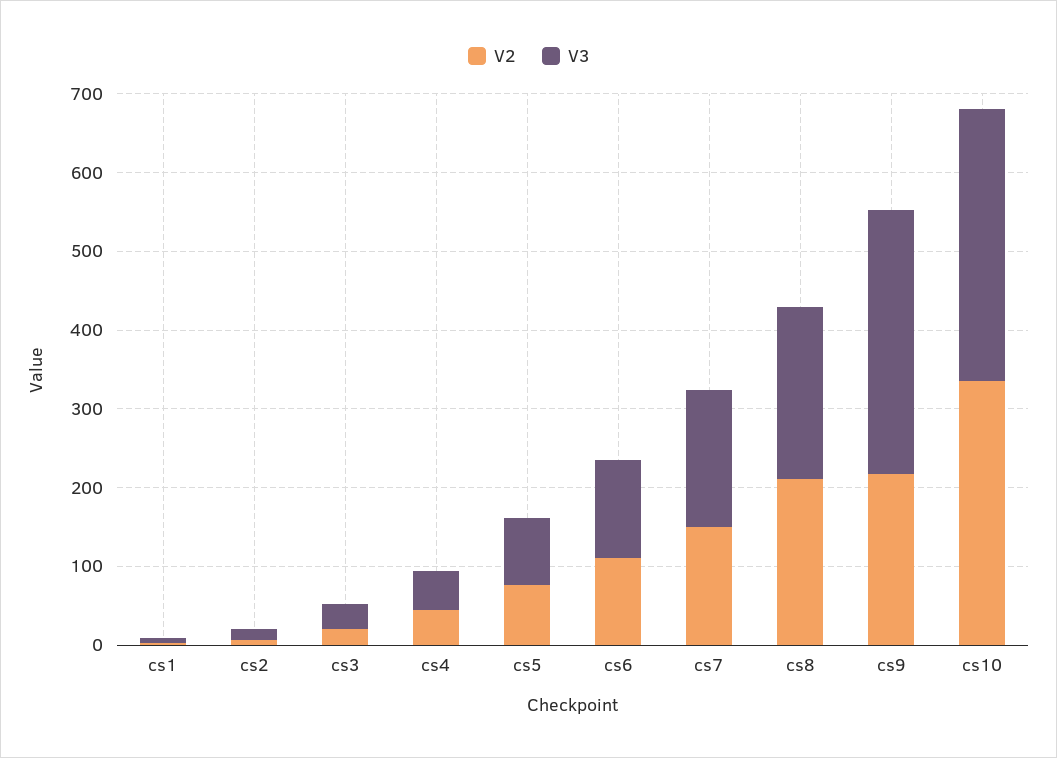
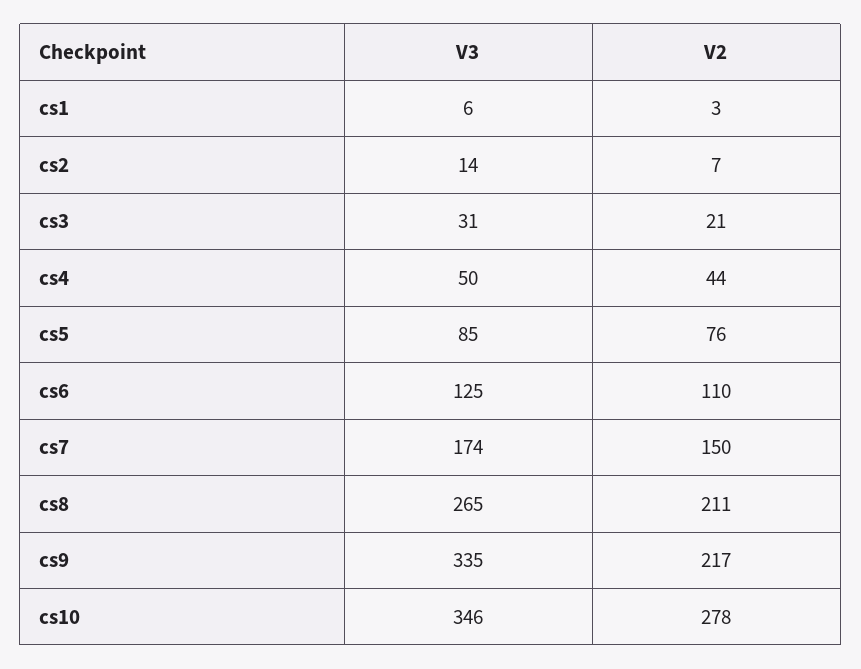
  {
    "V2": {
      "cs1": 3,
      "cs2": 7,
      "cs3": 21,
      "cs4": 44,
      "cs5": 76,
      "cs6": 110,
      "cs7": 150,
      "cs8": 211,
      "cs9": 217,
-     "cs10": 340
+     "cs10": 278
    },
    "V3": {
      "cs1": 6,
      "cs2": 14,
      "cs3": 31,
      "cs4": 50,
      "cs5": 85,
      "cs6": 125,
      "cs7": 174,
-     "cs8": 220,
+     "cs8": 265,
      "cs9": 335,
      "cs10": 346
    }
  }

